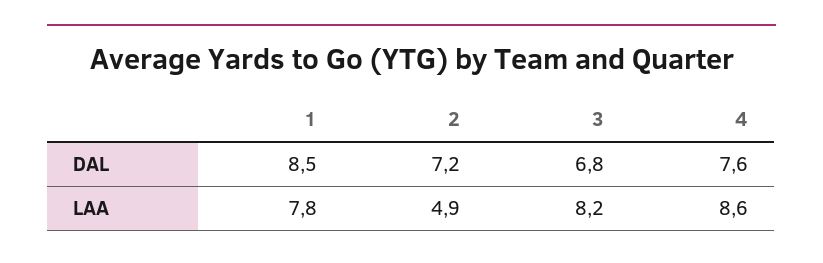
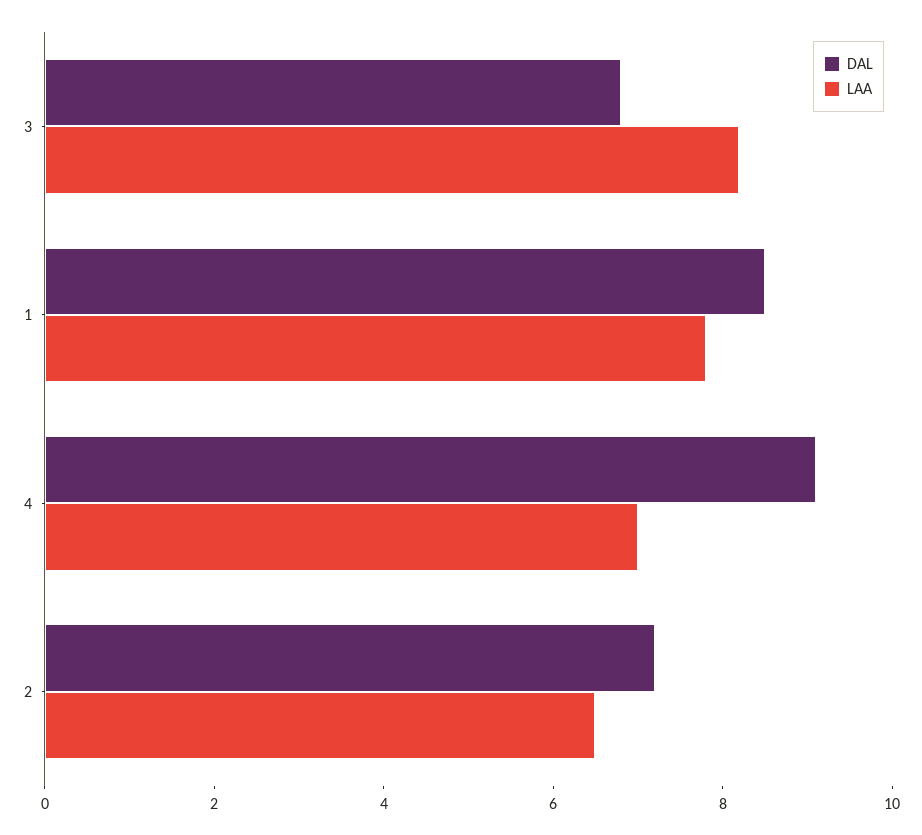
  {
    "DAL": {
      "1": 8.5,
      "2": 7.2,
      "3": 6.8,
-     "4": 7.6
+     "4": 9
    },
    "LAA": {
      "1": 7.8,
-     "2": 4.9,
+     "2": 6.5,
      "3": 8.2,
-     "4": 8.6
+     "4": 7
    }
  }

